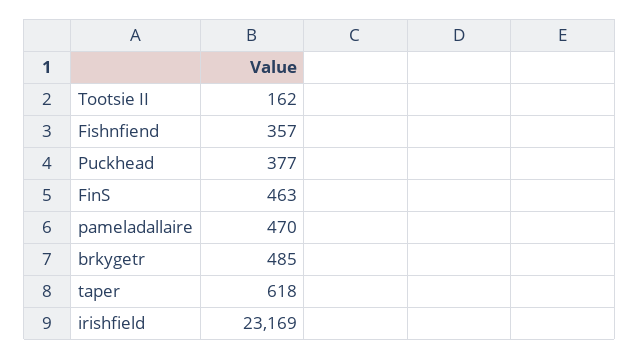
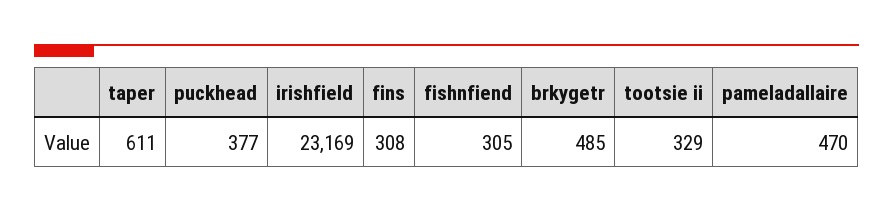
  {
-   "Tootsie II": 162,
+   "Tootsie II": 329,
-   "Fishnfiend": 357,
+   "Fishnfiend": 305,
    "Puckhead": 377,
-   "FinS": 463,
+   "FinS": 308,
    "pameladallaire": 470,
    "brkygetr": 485,
-   "taper": 618,
+   "taper": 611,
    "irishfield": 23169
  }

